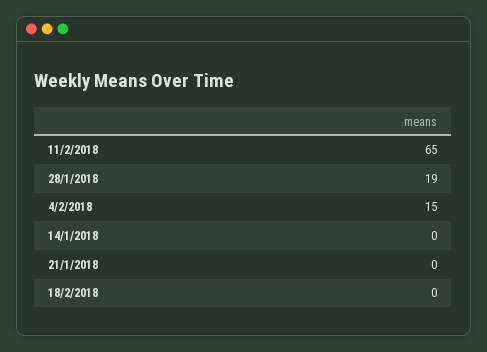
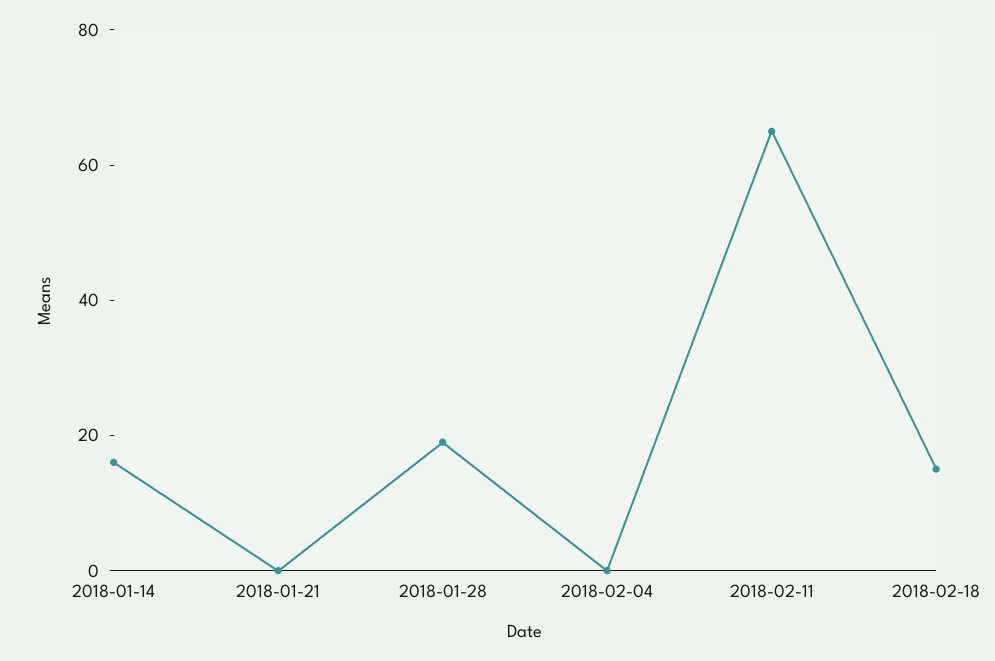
  {
    "11/2/2018": 65,
    "28/1/2018": 19,
-   "4/2/2018": 15,
+   "4/2/2018": 0,
-   "14/1/2018": 0,
+   "14/1/2018": 15,
    "21/1/2018": 0,
-   "18/2/2018": 0
+   "18/2/2018": 15
  }

